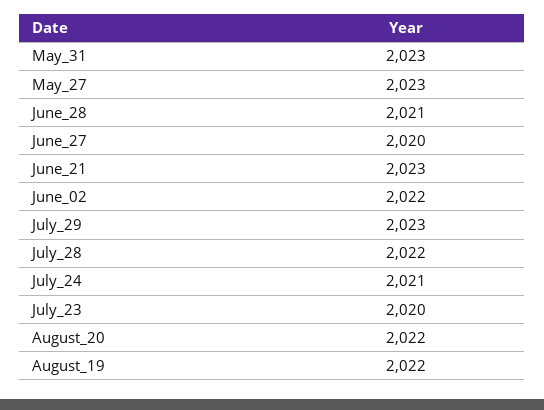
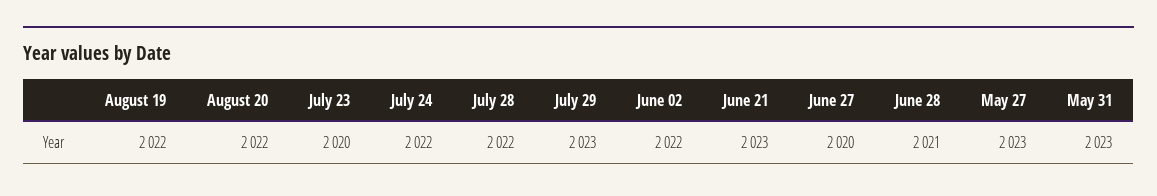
  {
    "May_31": 2023,
    "May_27": 2023,
    "June_28": 2021,
    "June_27": 2020,
    "June_21": 2023,
    "June_02": 2022,
    "July_29": 2023,
    "July_28": 2022,
-   "July_24": 2021,
+   "July_24": 2022,
    "July_23": 2020,
    "August_20": 2022,
    "August_19": 2022
  }

